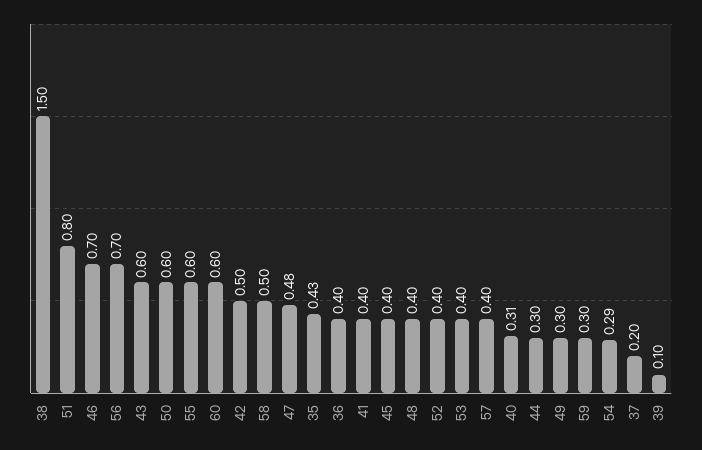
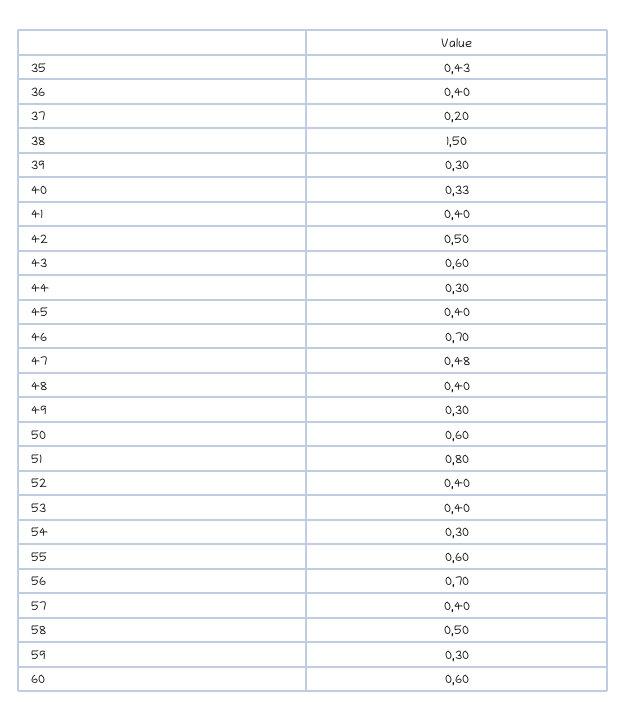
  {
    "38": 1.5,
    "51": 0.8,
    "46": 0.7,
    "56": 0.7,
    "43": 0.6,
    "50": 0.6,
    "55": 0.6,
    "60": 0.6,
    "42": 0.5,
    "58": 0.5,
    "47": 0.48,
    "35": 0.43,
    "36": 0.4,
    "41": 0.4,
    "45": 0.4,
    "48": 0.4,
    "52": 0.4,
    "53": 0.4,
    "57": 0.4,
-   "40": 0.31,
+   "40": 0.33,
    "44": 0.3,
    "49": 0.3,
    "59": 0.3,
-   "54": 0.29,
+   "54": 0.3,
    "37": 0.2,
-   "39": 0.1
+   "39": 0.3
  }

